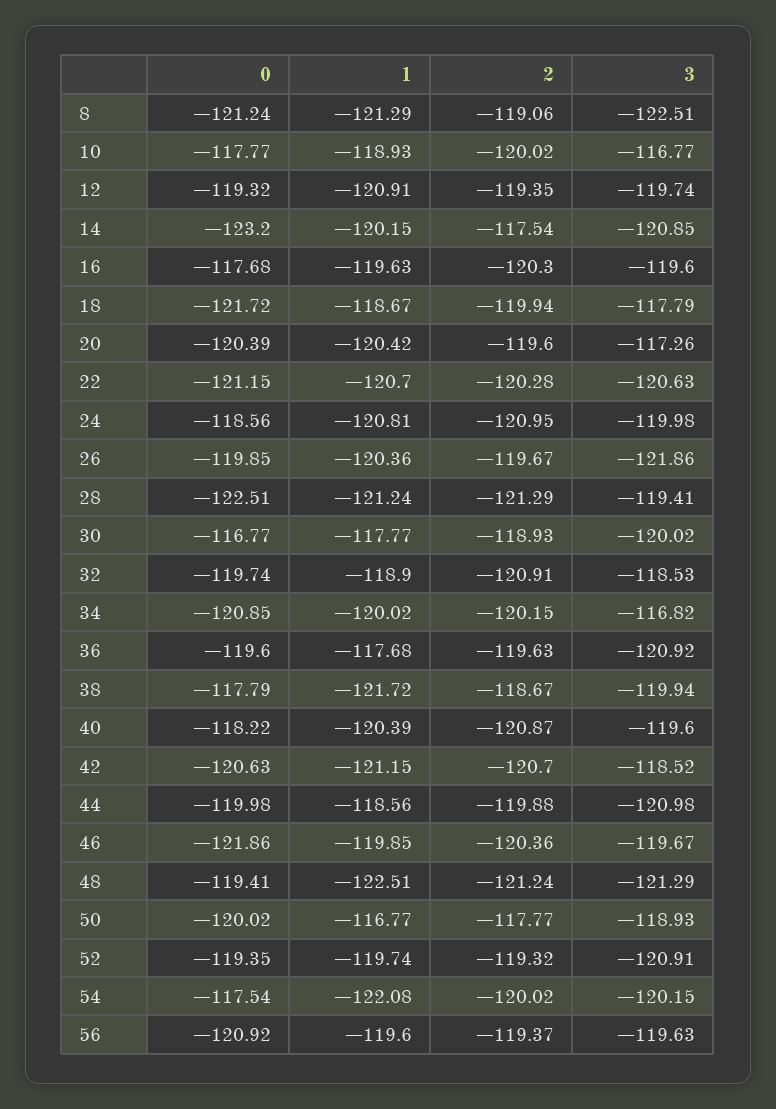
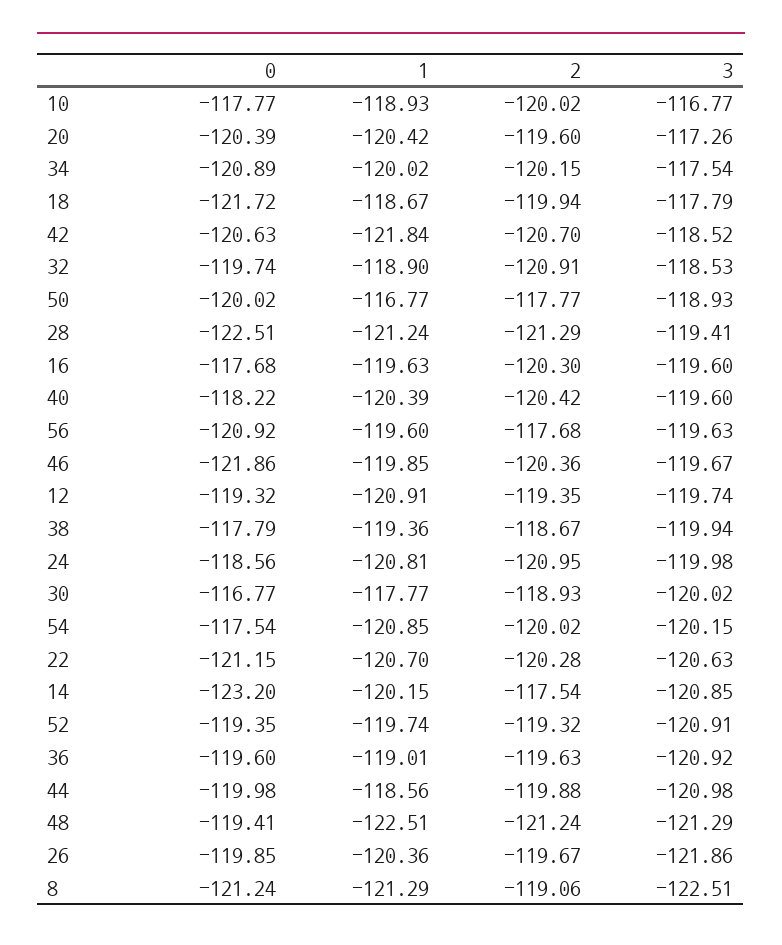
  {
    "0": {
      "8": -121.24,
      "10": -117.77,
      "12": -119.32,
      "14": -123.2,
      "16": -117.68,
      "18": -121.72,
      "20": -120.39,
      "22": -121.15,
      "24": -118.56,
      "26": -119.85,
      "28": -122.51,
      "30": -116.77,
      "32": -119.74,
-     "34": -120.85,
+     "34": -120.89,
      "36": -119.6,
      "38": -117.79,
      "40": -118.22,
      "42": -120.63,
      "44": -119.98,
      "46": -121.86,
      "48": -119.41,
      "50": -120.02,
      "52": -119.35,
      "54": -117.54,
      "56": -120.92
    },
    "1": {
      "8": -121.29,
      "10": -118.93,
      "12": -120.91,
      "14": -120.15,
      "16": -119.63,
      "18": -118.67,
      "20": -120.42,
      "22": -120.7,
      "24": -120.81,
      "26": -120.36,
      "28": -121.24,
      "30": -117.77,
      "32": -118.9,
      "34": -120.02,
-     "36": -117.68,
+     "36": -119.01,
-     "38": -121.72,
+     "38": -119.36,
      "40": -120.39,
-     "42": -121.15,
+     "42": -121.84,
      "44": -118.56,
      "46": -119.85,
      "48": -122.51,
      "50": -116.77,
      "52": -119.74,
-     "54": -122.08,
+     "54": -120.85,
      "56": -119.6
    },
    "2": {
      "8": -119.06,
      "10": -120.02,
      "12": -119.35,
      "14": -117.54,
      "16": -120.3,
      "18": -119.94,
      "20": -119.6,
      "22": -120.28,
      "24": -120.95,
      "26": -119.67,
      "28": -121.29,
      "30": -118.93,
      "32": -120.91,
      "34": -120.15,
      "36": -119.63,
      "38": -118.67,
-     "40": -120.87,
+     "40": -120.42,
      "42": -120.7,
      "44": -119.88,
      "46": -120.36,
      "48": -121.24,
      "50": -117.77,
      "52": -119.32,
      "54": -120.02,
-     "56": -119.37
+     "56": -117.68
    },
    "3": {
      "8": -122.51,
      "10": -116.77,
      "12": -119.74,
      "14": -120.85,
      "16": -119.6,
      "18": -117.79,
      "20": -117.26,
      "22": -120.63,
      "24": -119.98,
      "26": -121.86,
      "28": -119.41,
      "30": -120.02,
      "32": -118.53,
-     "34": -116.82,
+     "34": -117.54,
      "36": -120.92,
      "38": -119.94,
      "40": -119.6,
      "42": -118.52,
      "44": -120.98,
      "46": -119.67,
      "48": -121.29,
      "50": -118.93,
      "52": -120.91,
      "54": -120.15,
      "56": -119.63
    }
  }

